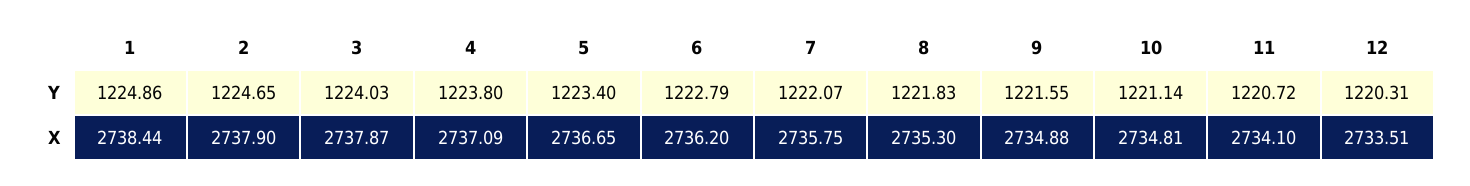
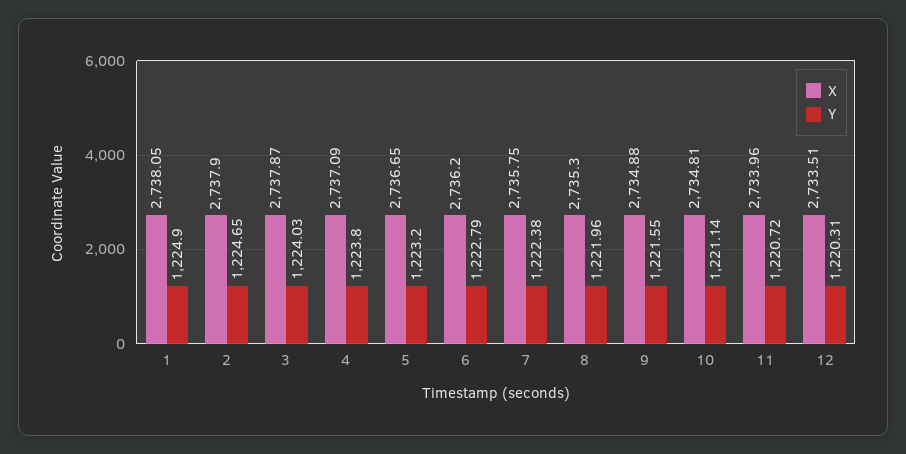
  {
    "Y": {
-     "1": 1224.86,
+     "1": 1224.9,
      "2": 1224.65,
      "3": 1224.03,
      "4": 1223.8,
-     "5": 1223.4,
+     "5": 1223.2,
      "6": 1222.79,
-     "7": 1222.07,
+     "7": 1222.38,
-     "8": 1221.83,
+     "8": 1221.96,
      "9": 1221.55,
      "10": 1221.14,
      "11": 1220.72,
      "12": 1220.31
    },
    "X": {
-     "1": 2738.44,
+     "1": 2738.05,
      "2": 2737.9,
      "3": 2737.87,
      "4": 2737.09,
      "5": 2736.65,
      "6": 2736.2,
      "7": 2735.75,
      "8": 2735.3,
      "9": 2734.88,
      "10": 2734.81,
-     "11": 2734.1,
+     "11": 2733.96,
      "12": 2733.51
    }
  }

